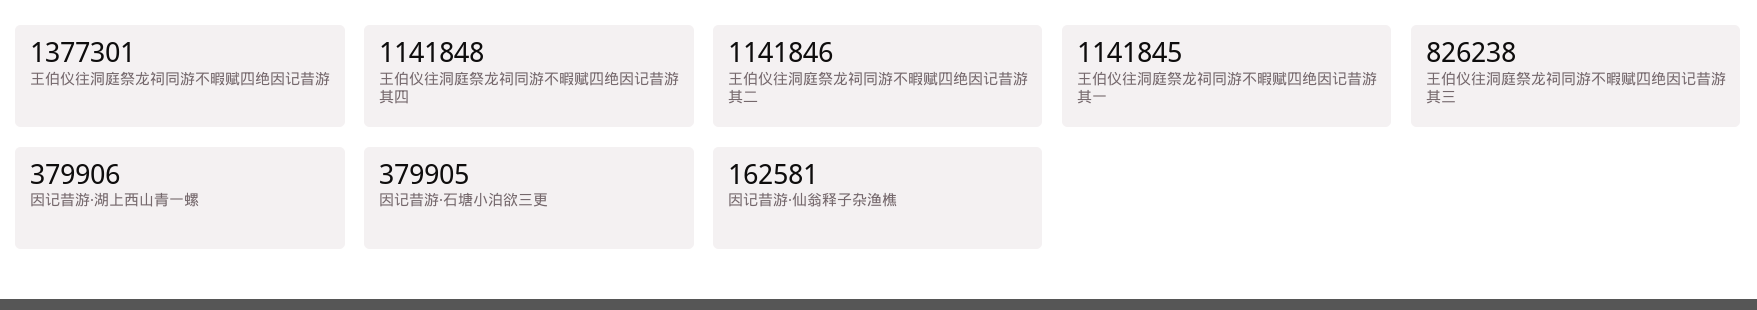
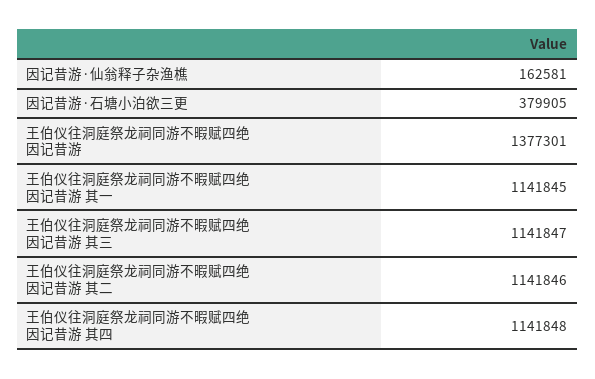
  {
    "王伯仪往洞庭祭龙祠同游不暇赋四绝因记昔游": 1377301,
    "王伯仪往洞庭祭龙祠同游不暇赋四绝因记昔游 其四": 1141848,
    "王伯仪往洞庭祭龙祠同游不暇赋四绝因记昔游 其二": 1141846,
    "王伯仪往洞庭祭龙祠同游不暇赋四绝因记昔游 其一": 1141845,
-   "王伯仪往洞庭祭龙祠同游不暇赋四绝因记昔游 其三": 826238,
+   "王伯仪往洞庭祭龙祠同游不暇赋四绝因记昔游 其三": 1141847,
-   "因记昔游·湖上西山青一螺": 379906,
    "因记昔游·石塘小泊欲三更": 379905,
    "因记昔游·仙翁释子杂渔樵": 162581
  }

